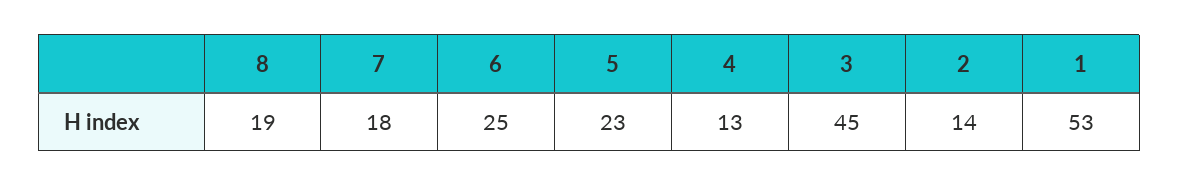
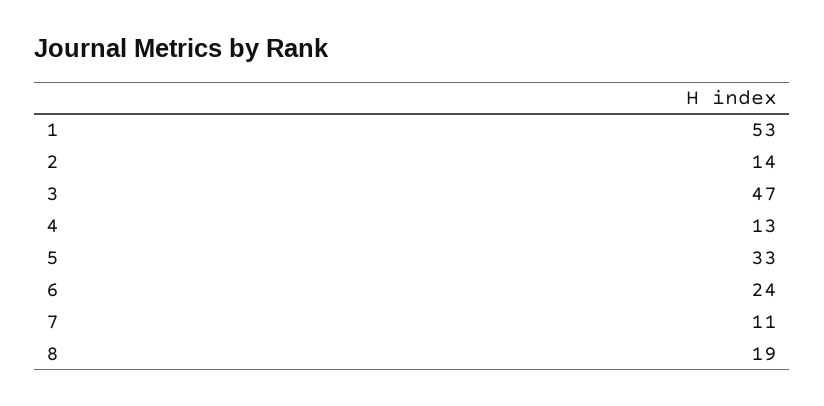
  {
    "8": 19,
-   "7": 18,
+   "7": 11,
-   "6": 25,
+   "6": 24,
-   "5": 23,
+   "5": 33,
    "4": 13,
-   "3": 45,
+   "3": 47,
    "2": 14,
    "1": 53
  }

